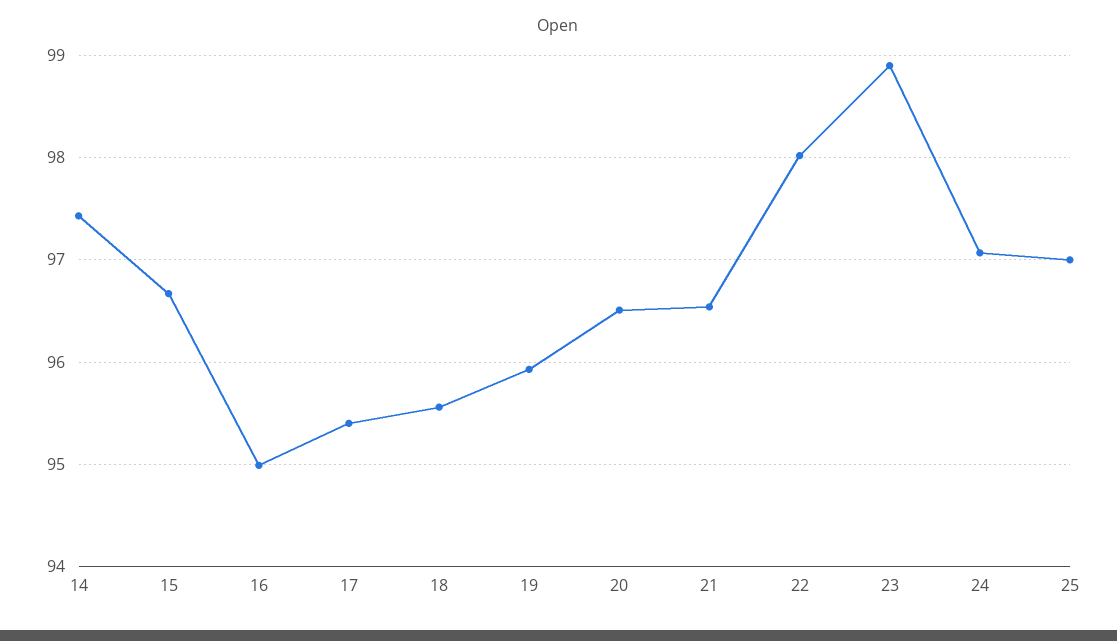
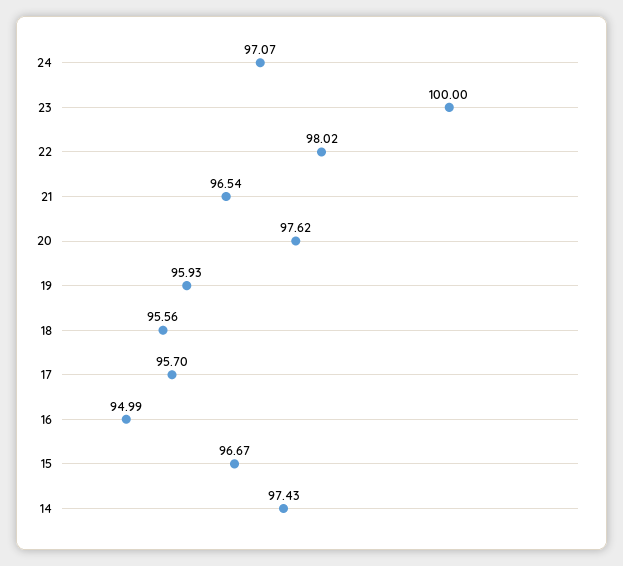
  {
    "14": 97.43,
    "15": 96.67,
    "16": 94.99,
-   "17": 95.4,
+   "17": 95.7,
    "18": 95.56,
    "19": 95.93,
-   "20": 96.5,
+   "20": 97.62,
    "21": 96.54,
    "22": 98.02,
-   "23": 98.9,
+   "23": 100,
-   "24": 97.07,
+   "24": 97.07
-   "25": 97
  }

